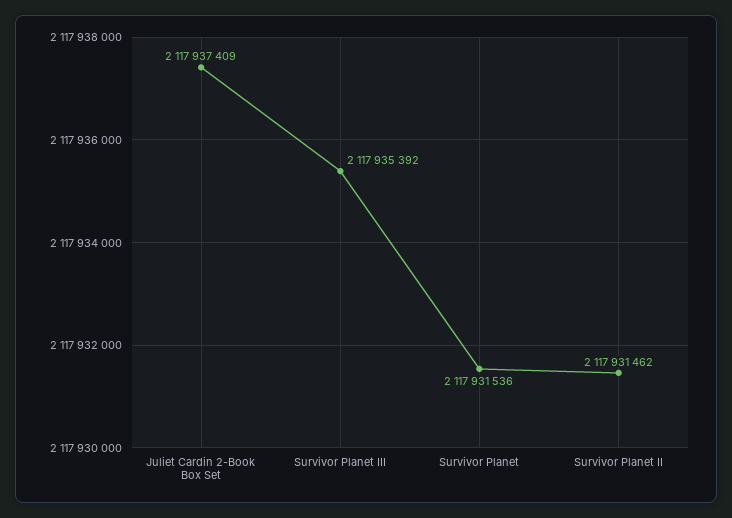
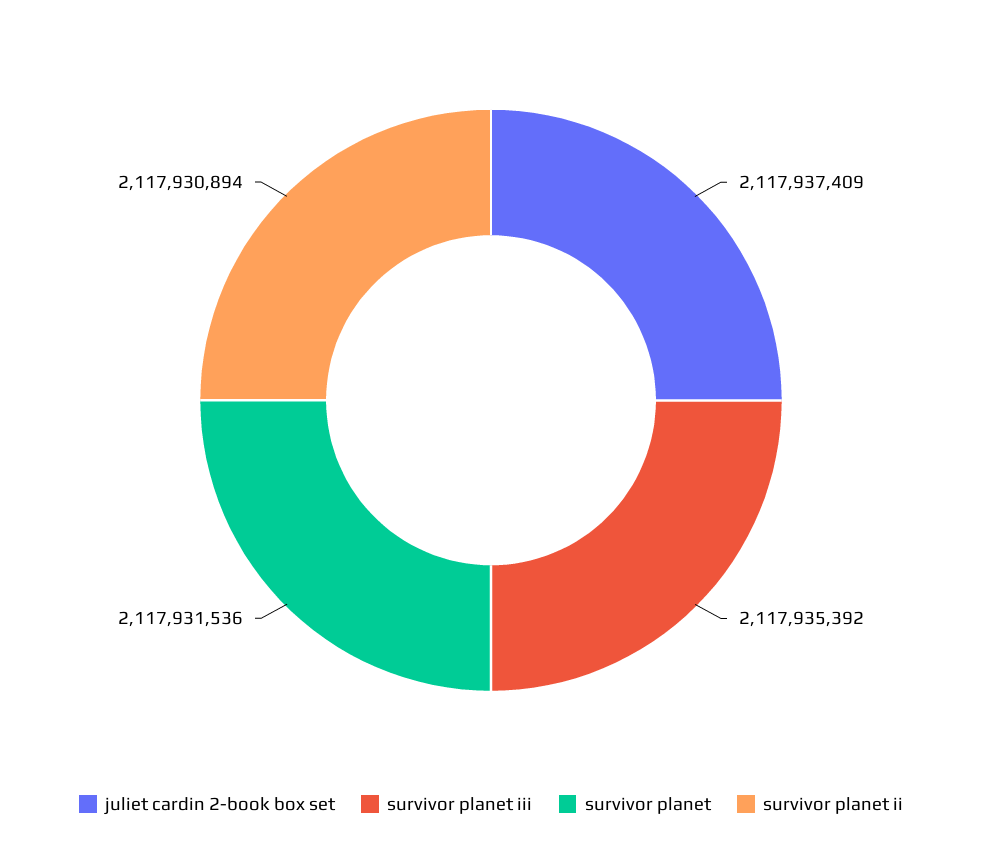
  {
    "Juliet Cardin 2-Book Box Set": 2117937409,
    "Survivor Planet III": 2117935392,
    "Survivor Planet": 2117931536,
-   "Survivor Planet II": 2117931462
+   "Survivor Planet II": 2117930894
  }

